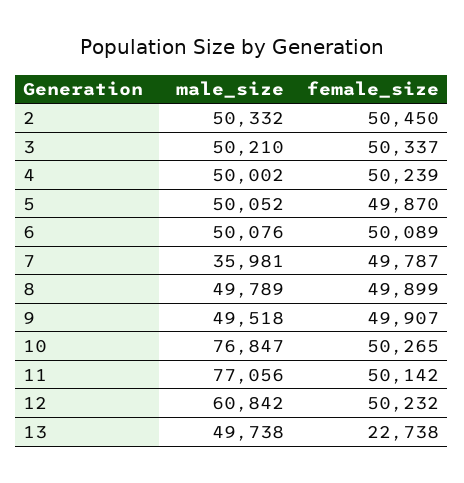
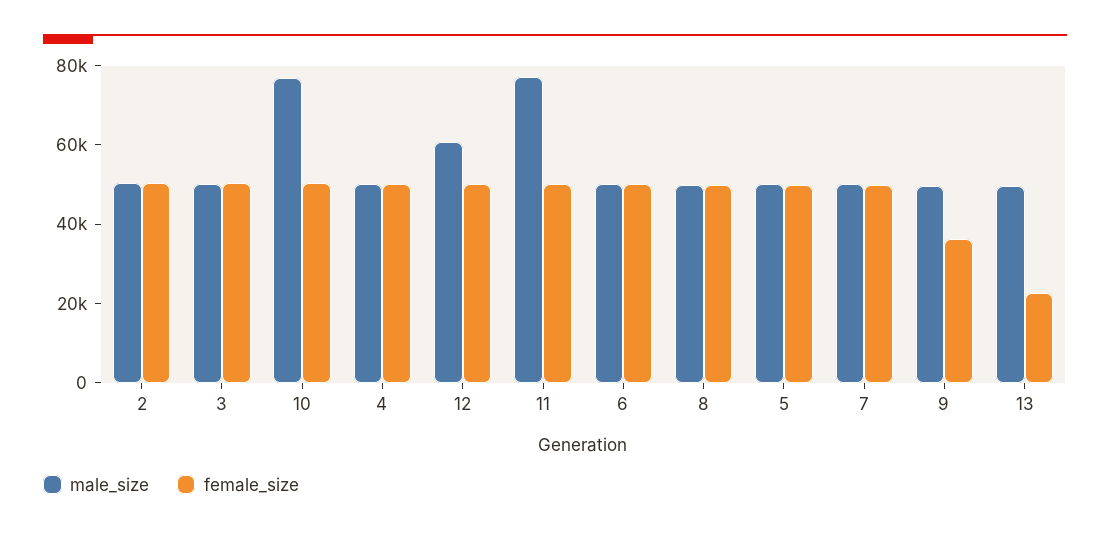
  {
    "male_size": {
      "2": 50332,
      "3": 50210,
      "4": 50002,
      "5": 50052,
      "6": 50076,
-     "7": 35981,
+     "7": 50000,
      "8": 49789,
      "9": 49518,
      "10": 76847,
      "11": 77056,
      "12": 60842,
      "13": 49738
    },
    "female_size": {
      "2": 50450,
      "3": 50337,
      "4": 50239,
      "5": 49870,
      "6": 50089,
      "7": 49787,
      "8": 49899,
-     "9": 49907,
+     "9": 35000,
      "10": 50265,
      "11": 50142,
      "12": 50232,
      "13": 22738
    }
  }

